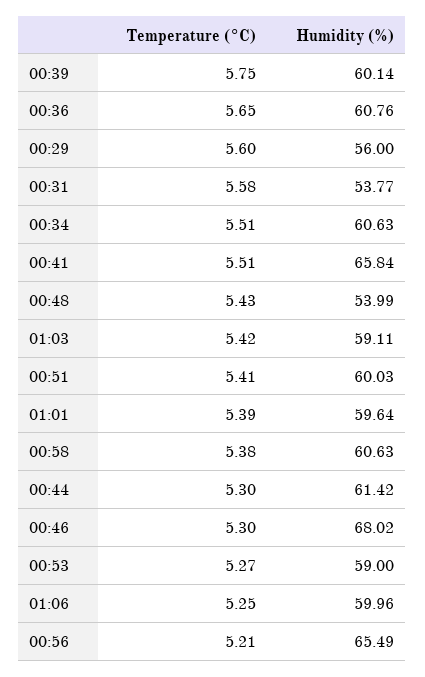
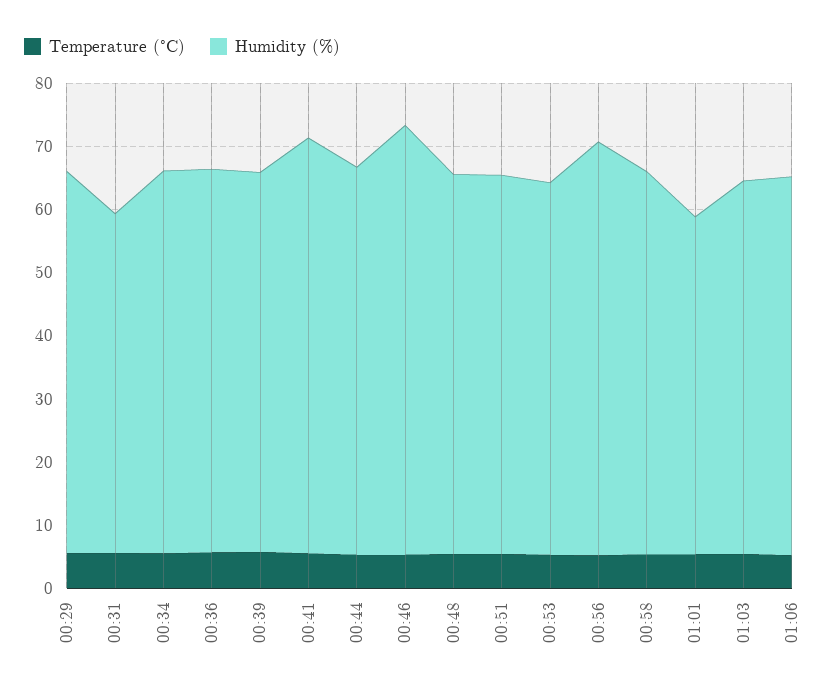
  {
    "Temperature (°C)": {
      "00:39": 5.75,
      "00:36": 5.65,
      "00:29": 5.6,
      "00:31": 5.58,
      "00:34": 5.51,
      "00:41": 5.51,
      "00:48": 5.43,
      "01:03": 5.42,
      "00:51": 5.41,
      "01:01": 5.39,
      "00:58": 5.38,
      "00:44": 5.3,
      "00:46": 5.3,
      "00:53": 5.27,
      "01:06": 5.25,
      "00:56": 5.21
    },
    "Humidity (%)": {
      "00:39": 60.14,
      "00:36": 60.76,
-     "00:29": 56,
+     "00:29": 60,
      "00:31": 53.77,
      "00:34": 60.63,
      "00:41": 65.84,
-     "00:48": 53.99,
+     "00:48": 60,
      "01:03": 59.11,
      "00:51": 60.03,
-     "01:01": 59.64,
+     "01:01": 54,
      "00:58": 60.63,
      "00:44": 61.42,
      "00:46": 68.02,
      "00:53": 59,
      "01:06": 59.96,
      "00:56": 65.49
    }
  }

